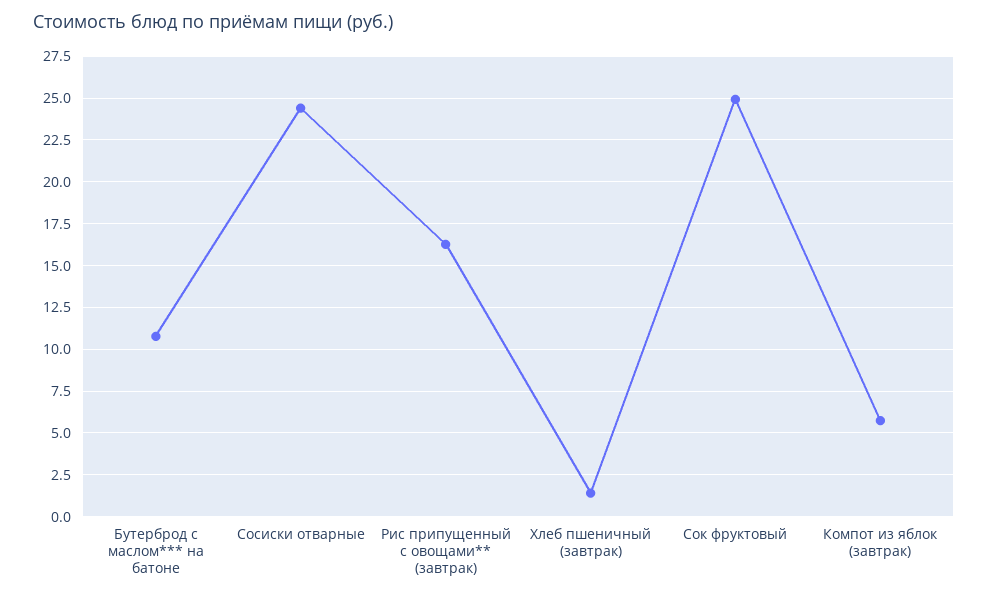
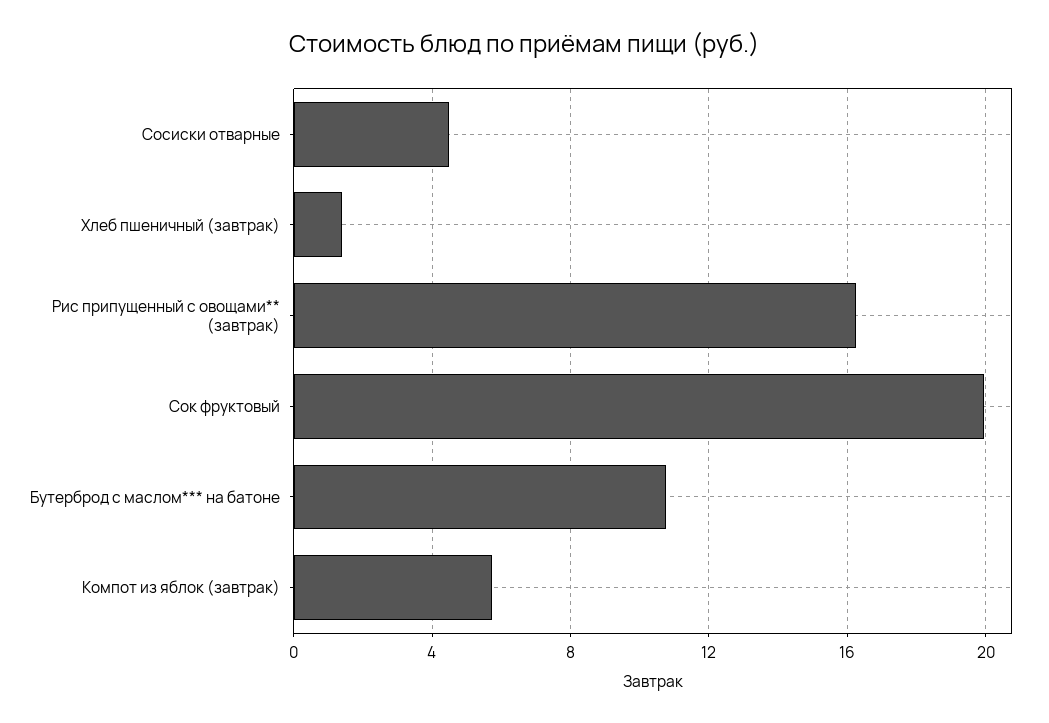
  {
    "Бутерброд с маслом*** на батоне": 11,
-   "Сосиски отварные": 24.5,
+   "Сосиски отварные": 4.5,
    "Рис припущенный с овощами** (завтрак)": 16.5,
    "Хлеб пшеничный (завтрак)": 1.5,
-   "Сок фруктовый": 25,
+   "Сок фруктовый": 20,
    "Компот из яблок (завтрак)": 5.5
  }

